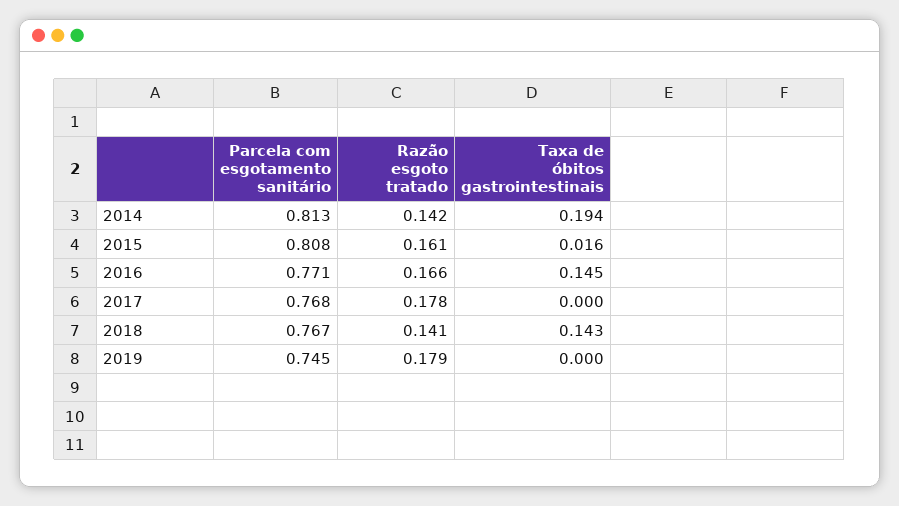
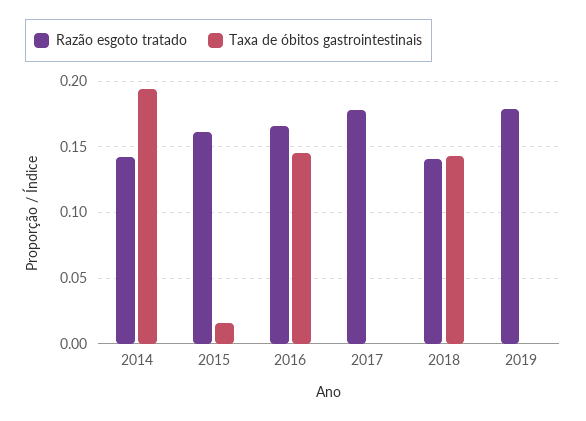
  {
-   "Parcela com esgotamento sanitário": {
-     "2014": 0.813,
-     "2015": 0.808,
-     "2016": 0.771,
-     "2017": 0.768,
-     "2018": 0.767,
-     "2019": 0.745
-   },
    "Razão esgoto tratado": {
      "2014": 0.142,
      "2015": 0.161,
      "2016": 0.166,
      "2017": 0.178,
      "2018": 0.141,
      "2019": 0.179
    },
    "Taxa de óbitos gastrointestinais": {
      "2014": 0.194,
      "2015": 0.016,
      "2016": 0.145,
      "2017": 0,
      "2018": 0.143,
      "2019": 0
    }
  }

